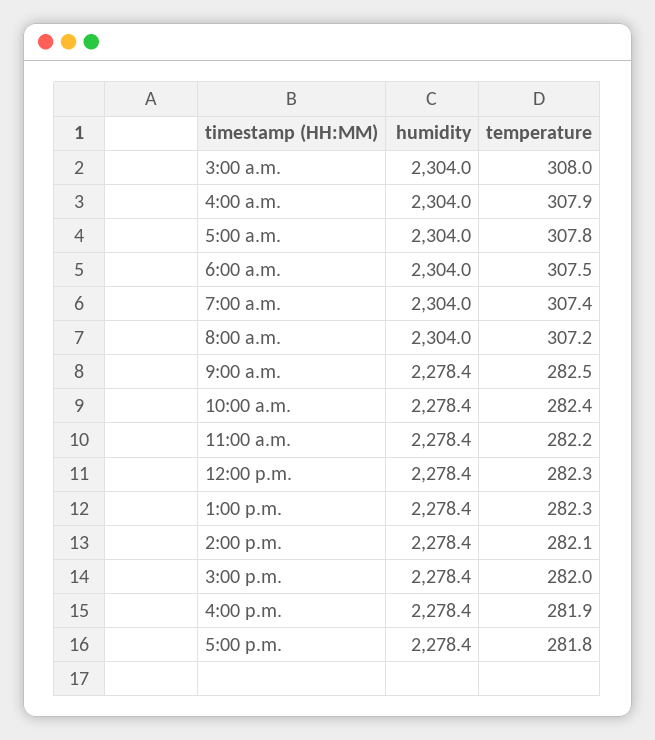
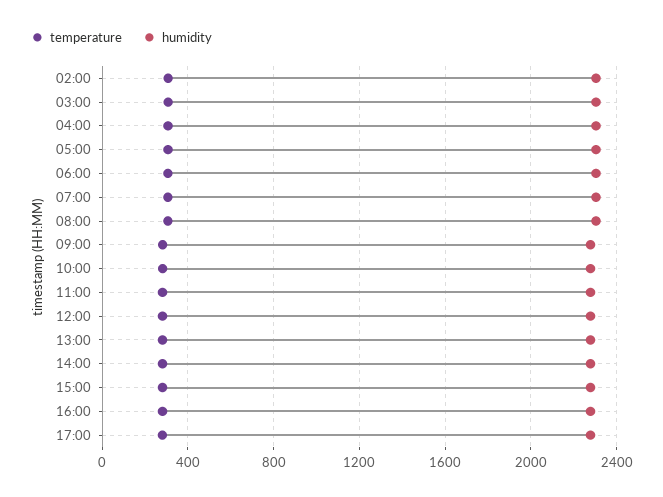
  {
    "humidity": {
      "3:00 a.m.": 2304,
      "4:00 a.m.": 2304,
      "5:00 a.m.": 2304,
      "6:00 a.m.": 2304,
      "7:00 a.m.": 2304,
      "8:00 a.m.": 2304,
      "9:00 a.m.": 2278.4,
      "10:00 a.m.": 2278.4,
      "11:00 a.m.": 2278.4,
      "12:00 p.m.": 2278.4,
      "1:00 p.m.": 2278.4,
      "2:00 p.m.": 2278.4,
      "3:00 p.m.": 2278.4,
      "4:00 p.m.": 2278.4,
-     "5:00 p.m.": 2278.4
+     "5:00 p.m.": 2278.4,
+     "02:00": 2300
    },
    "temperature": {
      "3:00 a.m.": 308,
      "4:00 a.m.": 307.9,
      "5:00 a.m.": 307.8,
      "6:00 a.m.": 307.5,
      "7:00 a.m.": 307.4,
      "8:00 a.m.": 307.2,
      "9:00 a.m.": 282.5,
      "10:00 a.m.": 282.4,
      "11:00 a.m.": 282.2,
      "12:00 p.m.": 282.3,
      "1:00 p.m.": 282.3,
      "2:00 p.m.": 282.1,
      "3:00 p.m.": 282,
      "4:00 p.m.": 281.9,
-     "5:00 p.m.": 281.8
+     "5:00 p.m.": 281.8,
+     "02:00": 300
    }
  }

